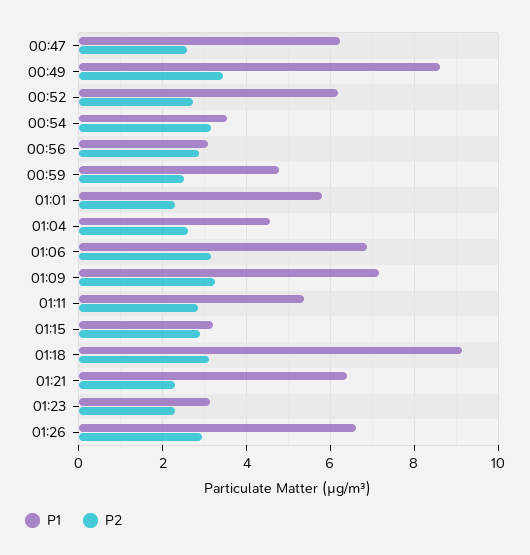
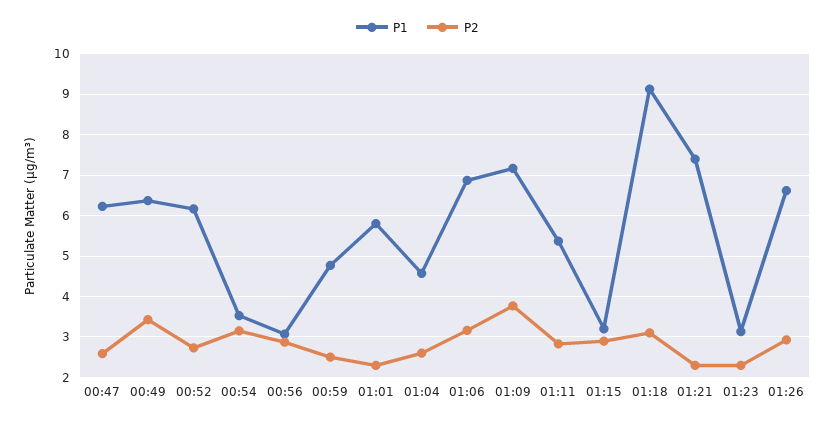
  {
    "P1": {
      "00:47": 6.2,
-     "00:49": 8.6,
+     "00:49": 6.4,
      "00:52": 6.2,
      "00:54": 3.6,
      "00:56": 3,
      "00:59": 4.8,
      "01:01": 5.8,
      "01:04": 4.6,
      "01:06": 6.8,
      "01:09": 7.2,
      "01:11": 5.4,
      "01:15": 3.2,
      "01:18": 9.2,
-     "01:21": 6.4,
+     "01:21": 7.4,
      "01:23": 3.2,
      "01:26": 6.6
    },
    "P2": {
      "00:47": 2.6,
      "00:49": 3.4,
      "00:52": 2.8,
      "00:54": 3.2,
      "00:56": 2.8,
      "00:59": 2.6,
      "01:01": 2.4,
      "01:04": 2.6,
      "01:06": 3.2,
-     "01:09": 3.2,
+     "01:09": 3.8,
      "01:11": 2.8,
      "01:15": 3,
      "01:18": 3.2,
      "01:21": 2.4,
      "01:23": 2.4,
      "01:26": 3
    }
  }

